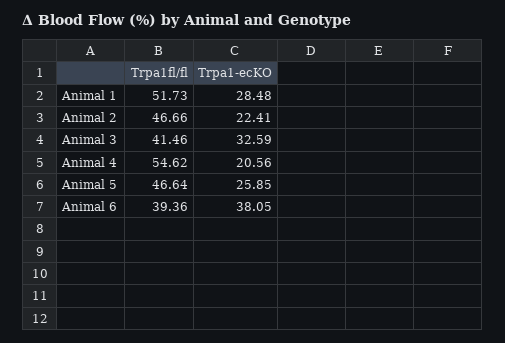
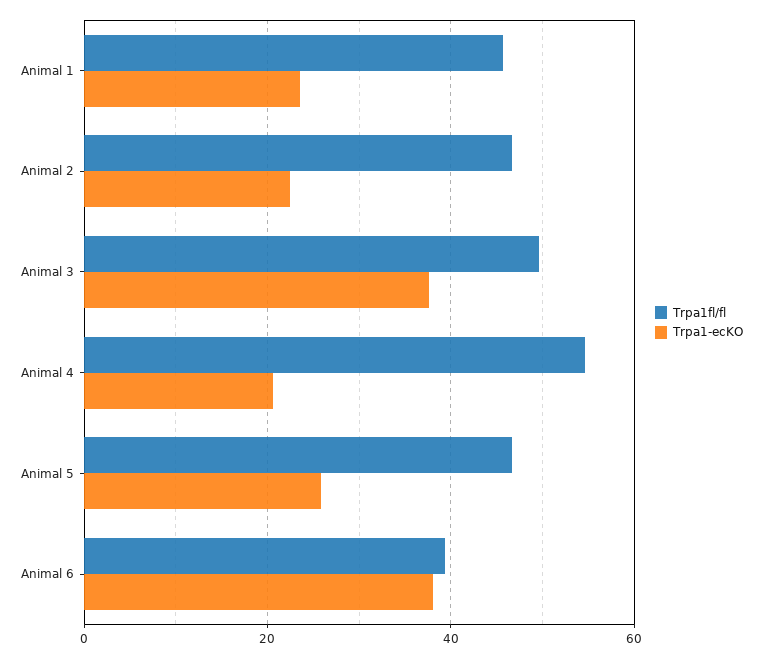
  {
    "Trpa1fl/fl": {
-     "Animal 1": 51.73,
+     "Animal 1": 46,
      "Animal 2": 46.66,
-     "Animal 3": 41.46,
+     "Animal 3": 50,
      "Animal 4": 54.62,
      "Animal 5": 46.64,
      "Animal 6": 39.36
    },
    "Trpa1-ecKO": {
-     "Animal 1": 28.48,
+     "Animal 1": 24,
      "Animal 2": 22.41,
-     "Animal 3": 32.59,
+     "Animal 3": 38,
      "Animal 4": 20.56,
      "Animal 5": 25.85,
      "Animal 6": 38.05
    }
  }

